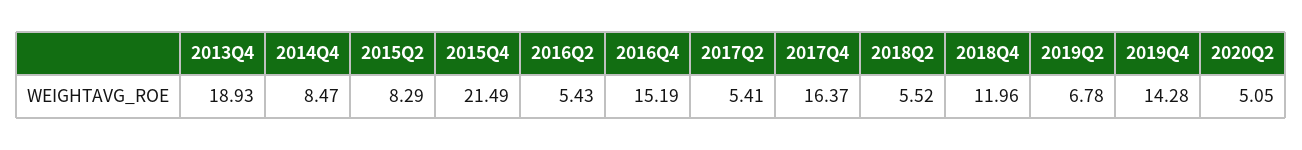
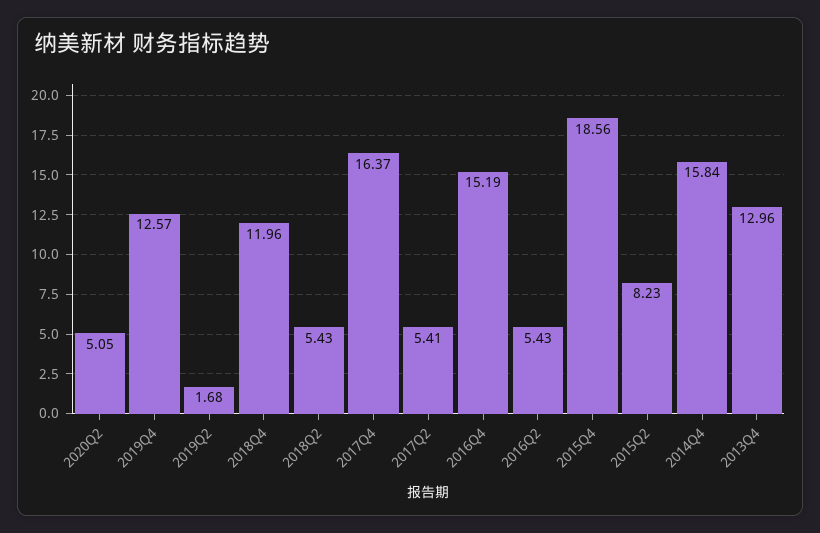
  {
-   "2013Q4": 18.93,
+   "2013Q4": 12.96,
-   "2014Q4": 8.47,
+   "2014Q4": 15.84,
-   "2015Q2": 8.29,
+   "2015Q2": 8.23,
-   "2015Q4": 21.49,
+   "2015Q4": 18.56,
    "2016Q2": 5.43,
    "2016Q4": 15.19,
    "2017Q2": 5.41,
    "2017Q4": 16.37,
-   "2018Q2": 5.52,
+   "2018Q2": 5.43,
    "2018Q4": 11.96,
-   "2019Q2": 6.78,
+   "2019Q2": 1.68,
-   "2019Q4": 14.28,
+   "2019Q4": 12.57,
    "2020Q2": 5.05
  }

